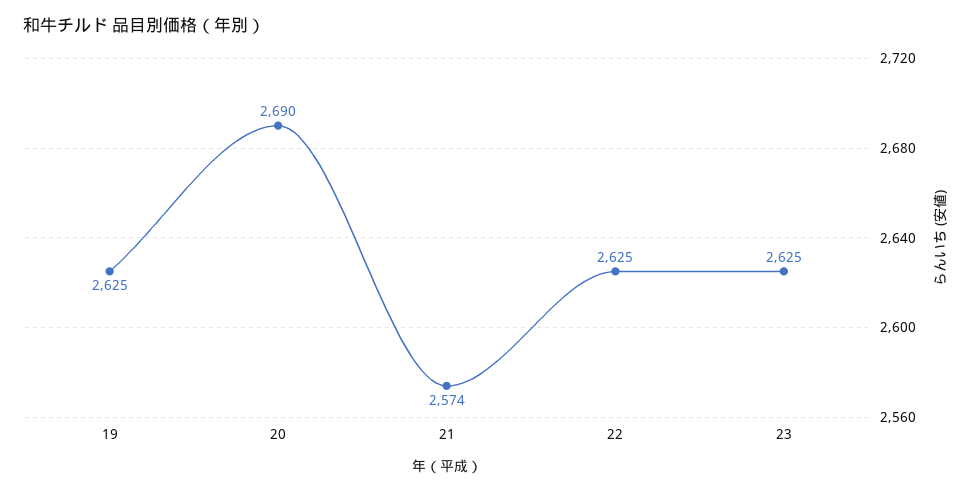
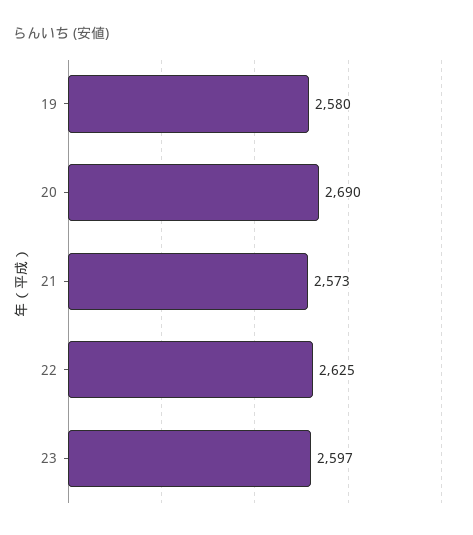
  {
-   "19": 2625,
+   "19": 2580,
    "20": 2690,
-   "21": 2574,
+   "21": 2573,
    "22": 2625,
-   "23": 2625
+   "23": 2597
  }

